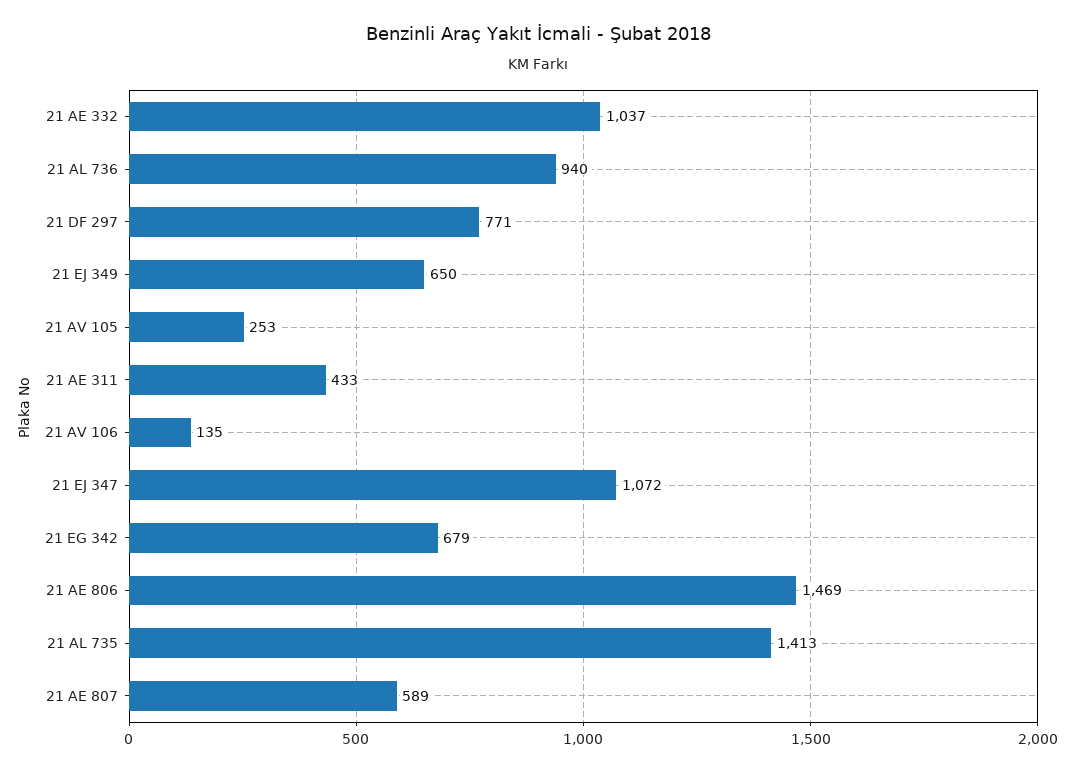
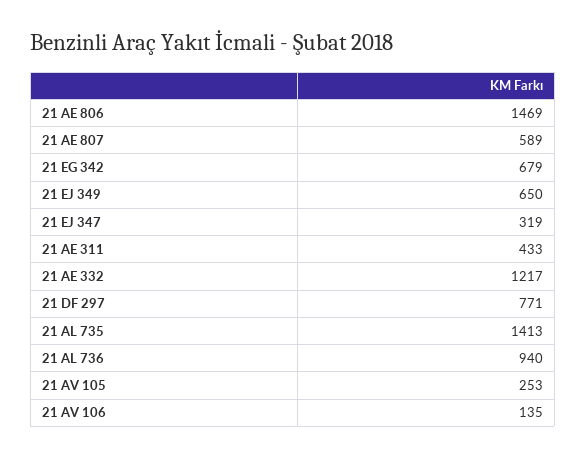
  {
-   "21 AE 332": 1037,
+   "21 AE 332": 1217,
    "21 AL 736": 940,
    "21 DF 297": 771,
    "21 EJ 349": 650,
    "21 AV 105": 253,
    "21 AE 311": 433,
    "21 AV 106": 135,
-   "21 EJ 347": 1072,
+   "21 EJ 347": 319,
    "21 EG 342": 679,
    "21 AE 806": 1469,
    "21 AL 735": 1413,
    "21 AE 807": 589
  }

